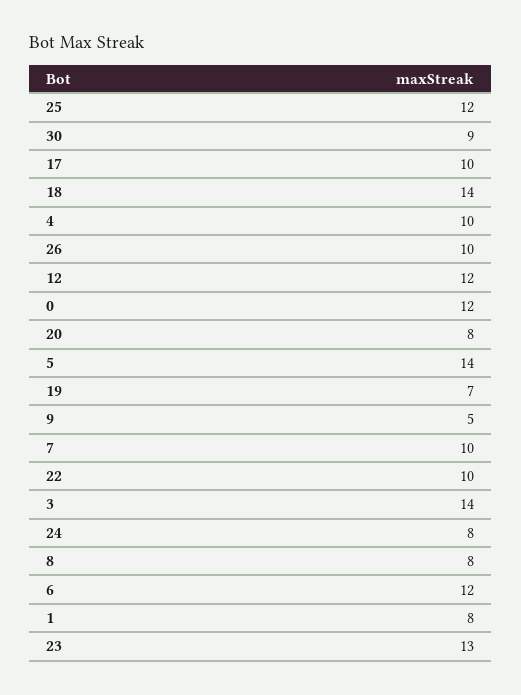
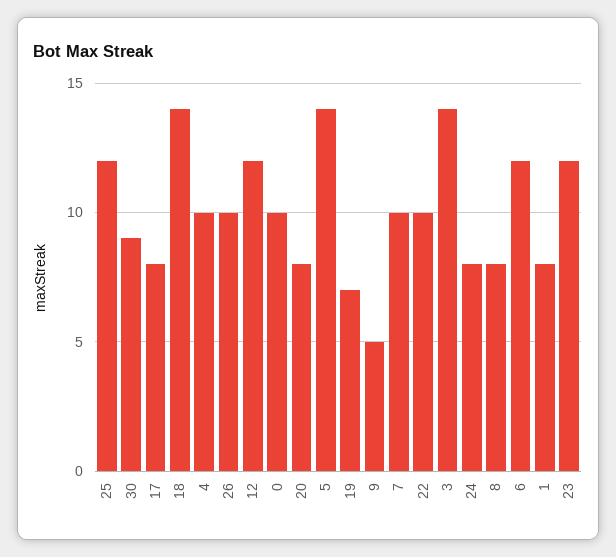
  {
    "25": 12,
    "30": 9,
-   "17": 10,
+   "17": 8,
    "18": 14,
    "4": 10,
    "26": 10,
    "12": 12,
-   "0": 12,
+   "0": 10,
    "20": 8,
    "5": 14,
    "19": 7,
    "9": 5,
    "7": 10,
    "22": 10,
    "3": 14,
    "24": 8,
    "8": 8,
    "6": 12,
    "1": 8,
-   "23": 13
+   "23": 12
  }

